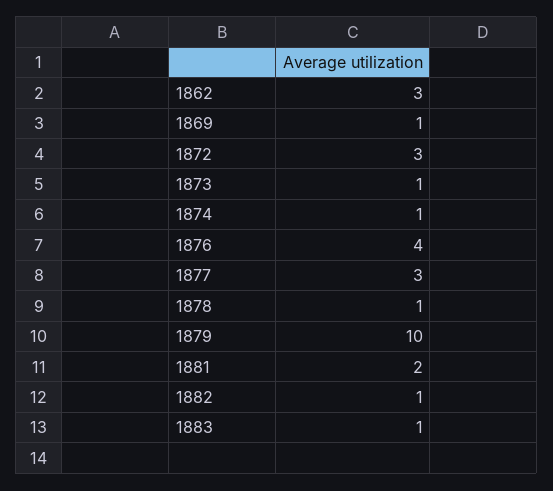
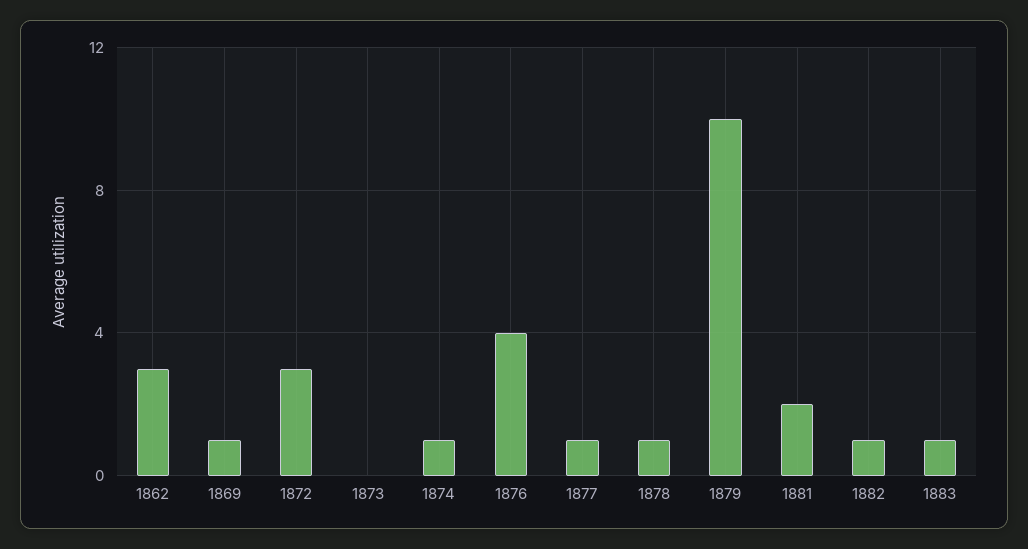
  {
    "1862": 3,
    "1869": 1,
    "1872": 3,
-   "1873": 1,
+   "1873": 0,
    "1874": 1,
    "1876": 4,
-   "1877": 3,
+   "1877": 1,
    "1878": 1,
    "1879": 10,
    "1881": 2,
    "1882": 1,
    "1883": 1
  }

